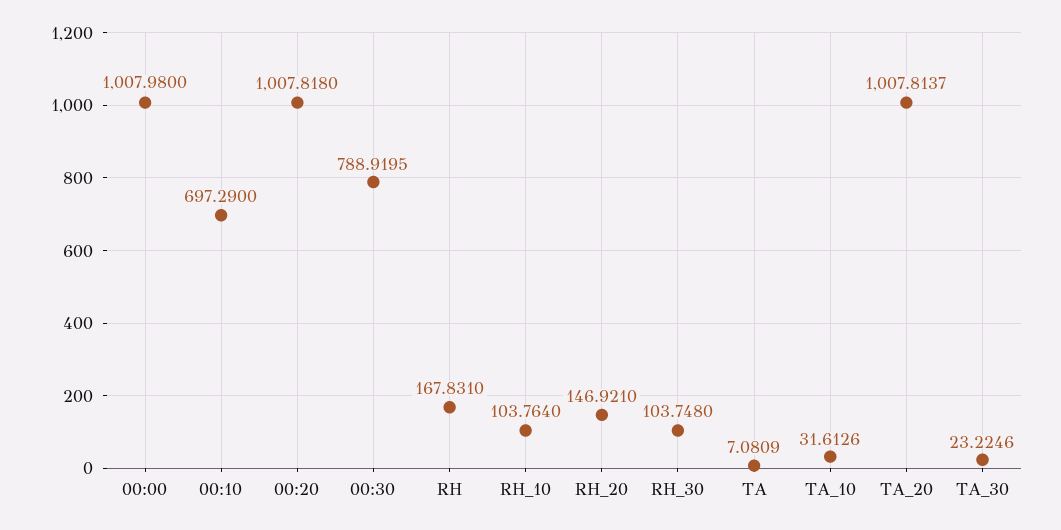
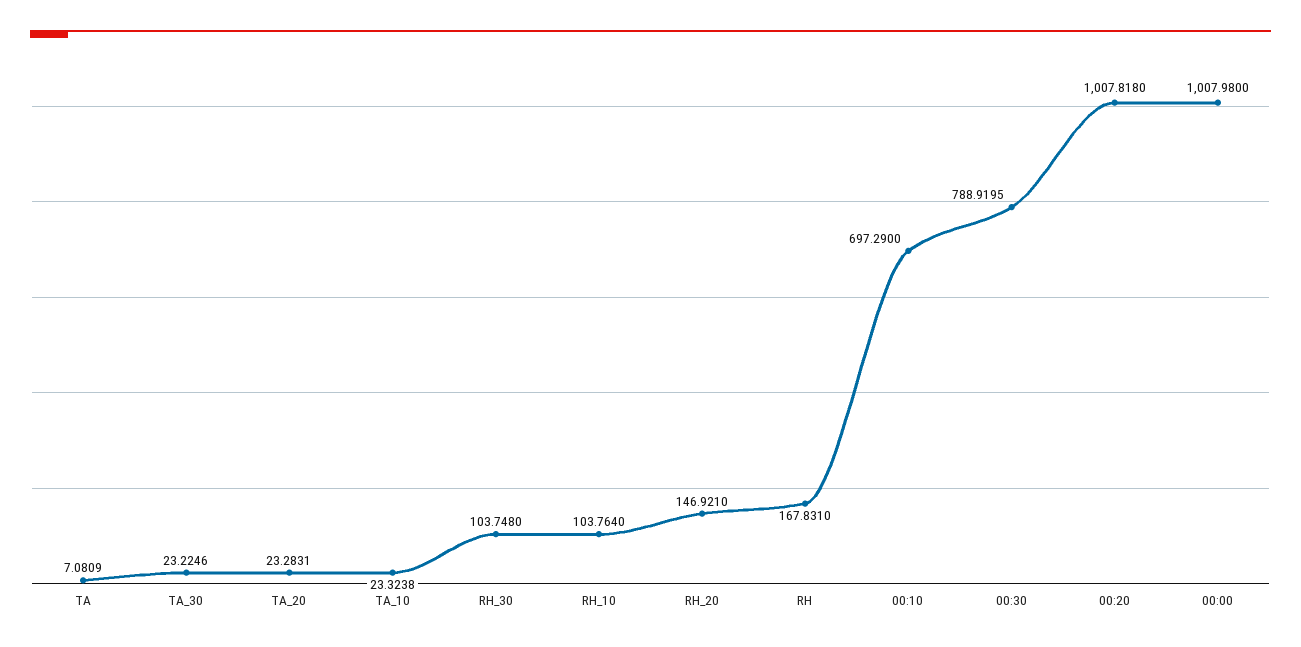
  {
    "00:00": 1007.98,
    "00:10": 697.29,
    "00:20": 1007.818,
    "00:30": 788.9195,
    "RH": 167.831,
    "RH_10": 103.764,
    "RH_20": 146.921,
    "RH_30": 103.748,
    "TA": 7.0809,
-   "TA_10": 31.6126,
+   "TA_10": 23.3238,
-   "TA_20": 1007.8137,
+   "TA_20": 23.2831,
    "TA_30": 23.2246
  }

